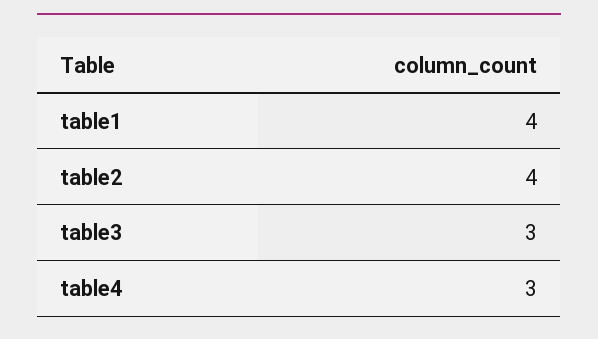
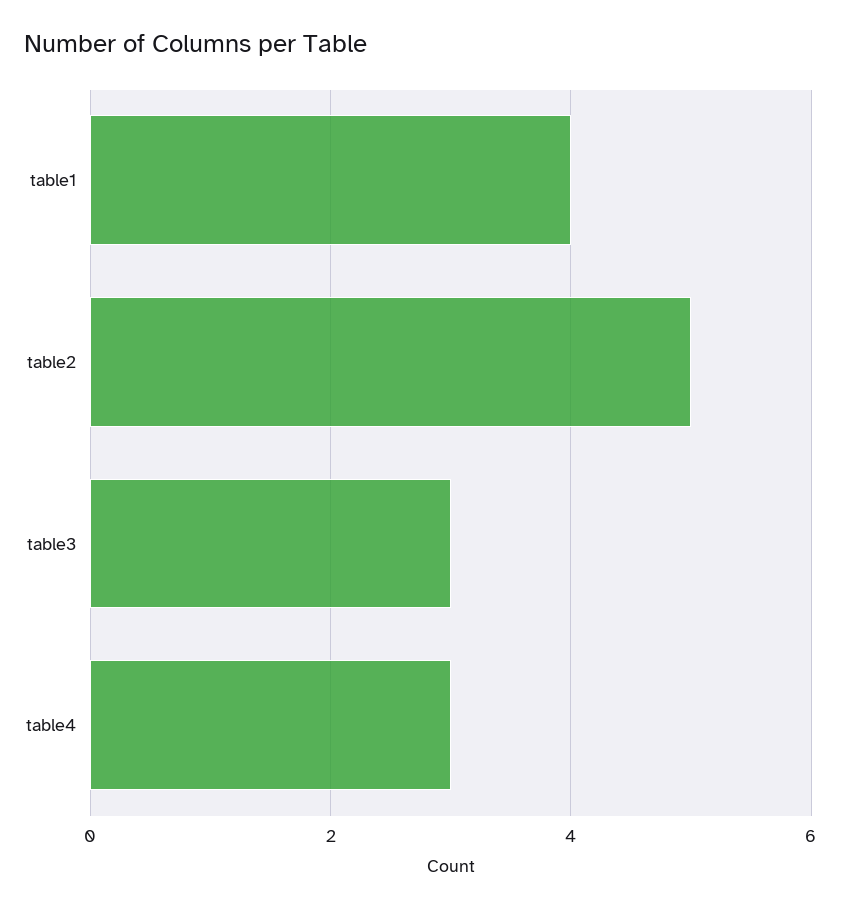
  {
    "table1": 4,
-   "table2": 4,
+   "table2": 5,
    "table3": 3,
    "table4": 3
  }

